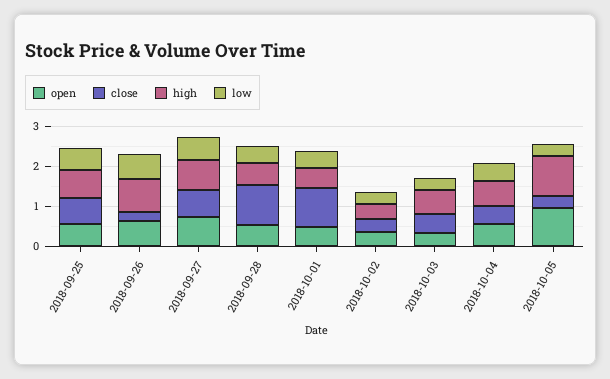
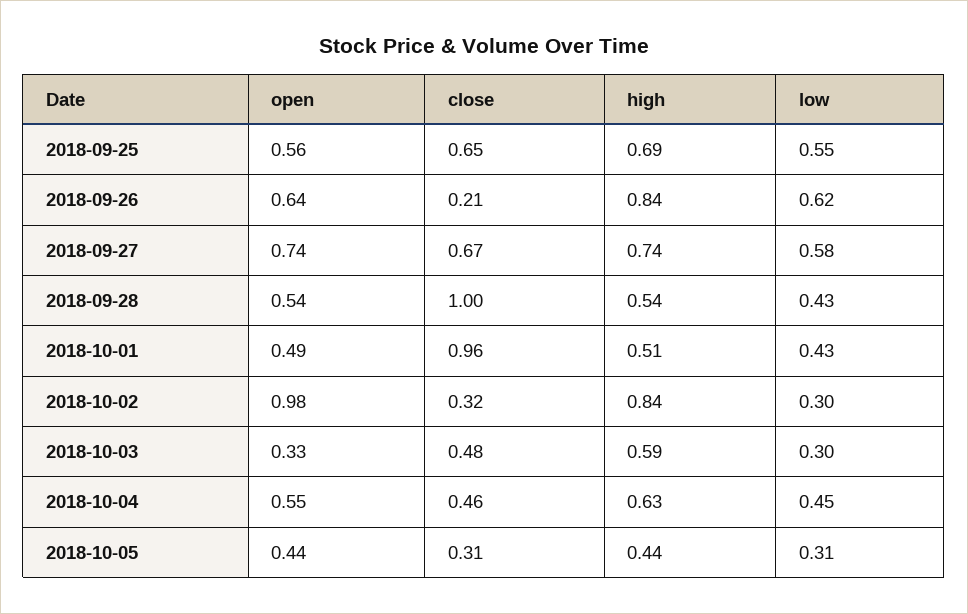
  {
    "open": {
      "2018-09-25": 0.56,
      "2018-09-26": 0.64,
      "2018-09-27": 0.74,
      "2018-09-28": 0.54,
      "2018-10-01": 0.49,
-     "2018-10-02": 0.4,
+     "2018-10-02": 0.98,
      "2018-10-03": 0.33,
      "2018-10-04": 0.55,
-     "2018-10-05": 1
+     "2018-10-05": 0.44
    },
    "close": {
      "2018-09-25": 0.65,
      "2018-09-26": 0.21,
      "2018-09-27": 0.67,
      "2018-09-28": 1,
      "2018-10-01": 0.96,
      "2018-10-02": 0.32,
      "2018-10-03": 0.48,
      "2018-10-04": 0.46,
      "2018-10-05": 0.31
    },
    "high": {
      "2018-09-25": 0.69,
      "2018-09-26": 0.84,
      "2018-09-27": 0.74,
      "2018-09-28": 0.54,
      "2018-10-01": 0.51,
-     "2018-10-02": 0.4,
+     "2018-10-02": 0.84,
      "2018-10-03": 0.59,
      "2018-10-04": 0.63,
-     "2018-10-05": 1
+     "2018-10-05": 0.44
    },
    "low": {
      "2018-09-25": 0.55,
      "2018-09-26": 0.62,
      "2018-09-27": 0.58,
      "2018-09-28": 0.43,
      "2018-10-01": 0.43,
      "2018-10-02": 0.3,
      "2018-10-03": 0.3,
      "2018-10-04": 0.45,
      "2018-10-05": 0.31
    }
  }

